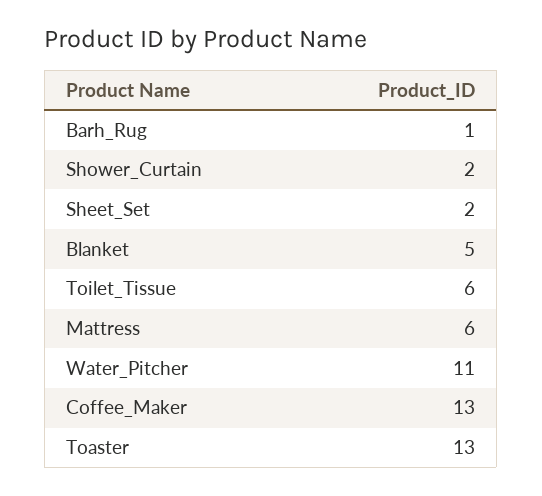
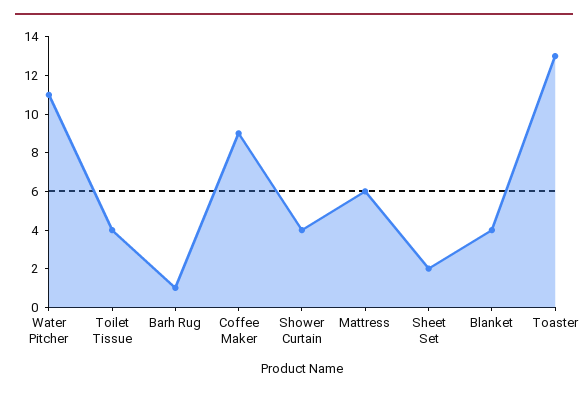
  {
    "Barh_Rug": 1,
-   "Shower_Curtain": 2,
+   "Shower_Curtain": 4,
    "Sheet_Set": 2,
-   "Blanket": 5,
+   "Blanket": 4,
-   "Toilet_Tissue": 6,
+   "Toilet_Tissue": 4,
    "Mattress": 6,
    "Water_Pitcher": 11,
-   "Coffee_Maker": 13,
+   "Coffee_Maker": 9,
    "Toaster": 13
  }

